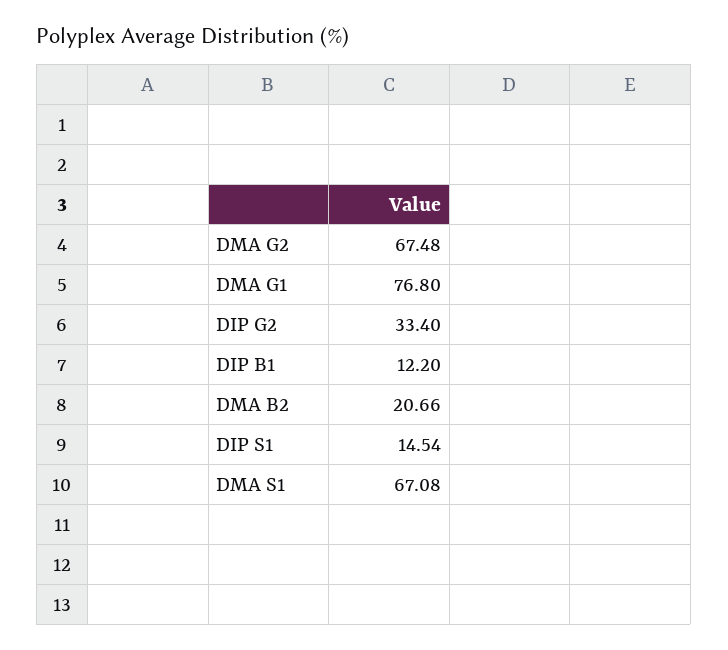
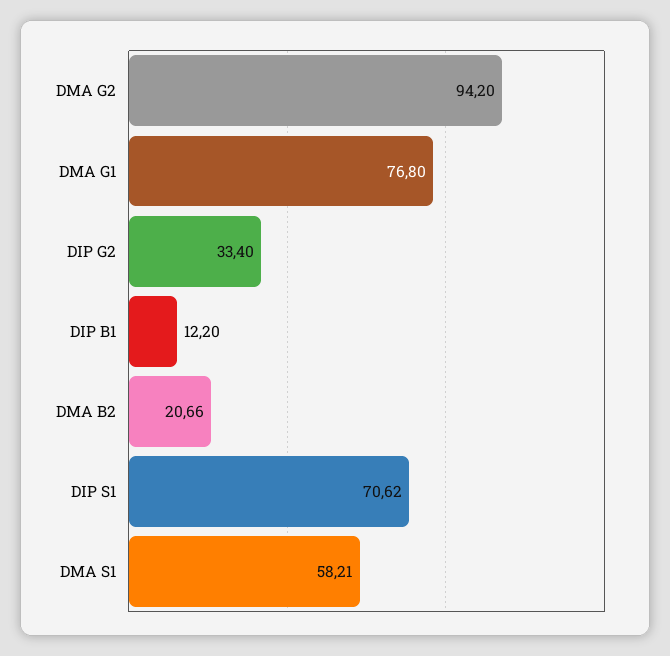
  {
-   "DMA G2": 67.48,
+   "DMA G2": 94.2,
    "DMA G1": 76.8,
    "DIP G2": 33.4,
    "DIP B1": 12.2,
    "DMA B2": 20.66,
-   "DIP S1": 14.54,
+   "DIP S1": 70.62,
-   "DMA S1": 67.08
+   "DMA S1": 58.21
  }

